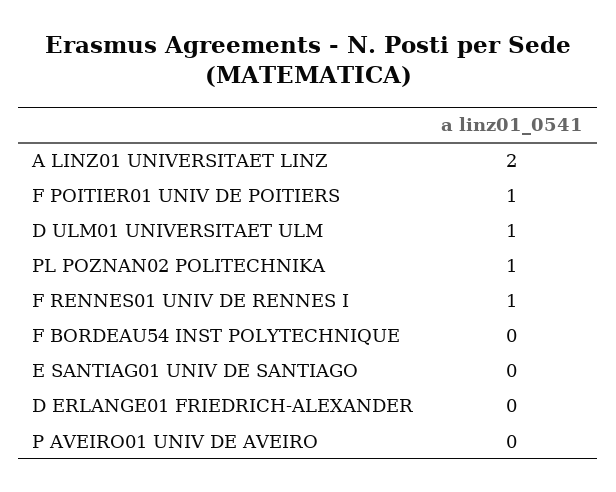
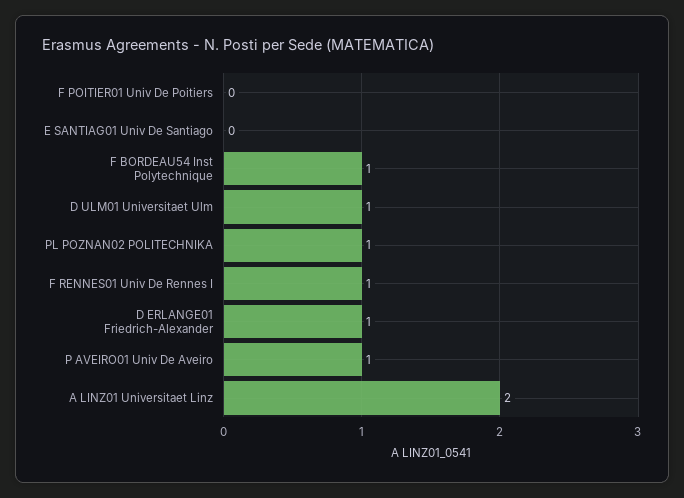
  {
    "A LINZ01 UNIVERSITAET LINZ": 2,
-   "F POITIER01 UNIV DE POITIERS": 1,
+   "F POITIER01 UNIV DE POITIERS": 0,
    "D ULM01 UNIVERSITAET ULM": 1,
    "PL POZNAN02 POLITECHNIKA": 1,
    "F RENNES01 UNIV DE RENNES I": 1,
-   "F BORDEAU54 INST POLYTECHNIQUE": 0,
+   "F BORDEAU54 INST POLYTECHNIQUE": 1,
    "E SANTIAG01 UNIV DE SANTIAGO": 0,
-   "D ERLANGE01 FRIEDRICH-ALEXANDER": 0,
+   "D ERLANGE01 FRIEDRICH-ALEXANDER": 1,
-   "P AVEIRO01 UNIV DE AVEIRO": 0
+   "P AVEIRO01 UNIV DE AVEIRO": 1
  }

